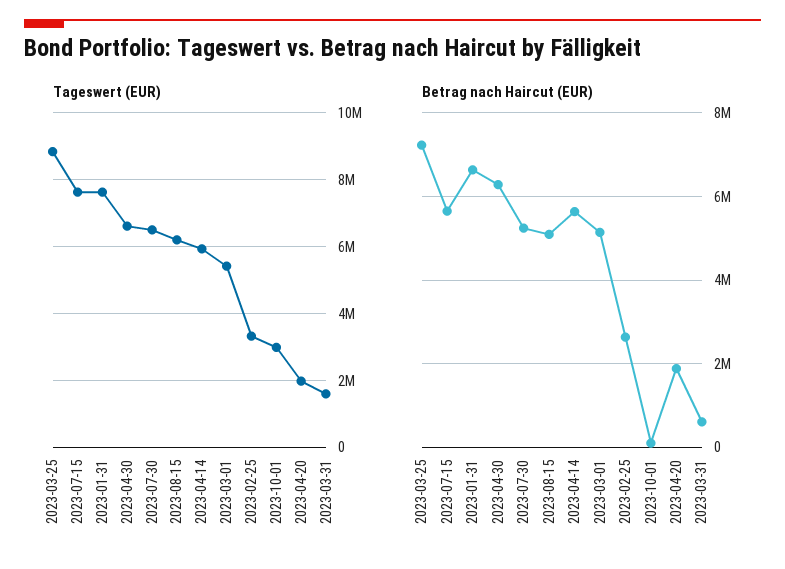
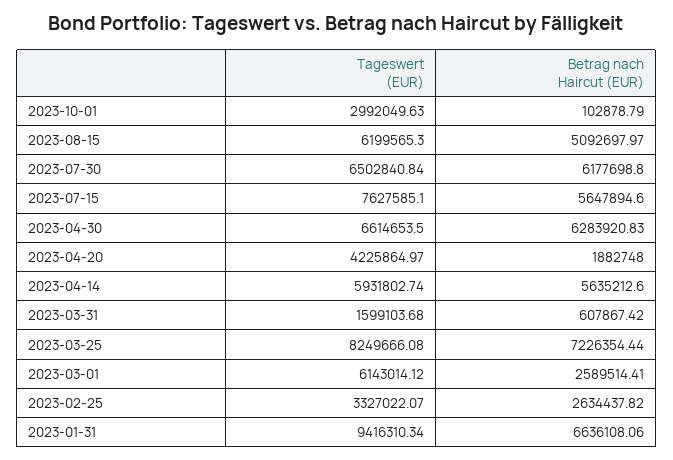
  {
    "Tageswert (EUR)": {
-     "2023-03-25": 8800000,
+     "2023-03-25": 8249666.08,
      "2023-07-15": 7627585.1,
-     "2023-01-31": 7600000,
+     "2023-01-31": 9416310.34,
      "2023-04-30": 6614653.5,
      "2023-07-30": 6502840.84,
      "2023-08-15": 6199565.3,
      "2023-04-14": 5931802.74,
-     "2023-03-01": 5400000,
+     "2023-03-01": 6143014.12,
      "2023-02-25": 3327022.07,
      "2023-10-01": 2992049.63,
-     "2023-04-20": 2000000,
+     "2023-04-20": 4225864.97,
      "2023-03-31": 1599103.68
    },
    "Betrag nach Haircut (EUR)": {
      "2023-03-25": 7226354.44,
      "2023-07-15": 5647894.6,
      "2023-01-31": 6636108.06,
      "2023-04-30": 6283920.83,
-     "2023-07-30": 5200000,
+     "2023-07-30": 6177698.8,
      "2023-08-15": 5092697.97,
      "2023-04-14": 5635212.6,
-     "2023-03-01": 5200000,
+     "2023-03-01": 2589514.41,
      "2023-02-25": 2634437.82,
      "2023-10-01": 102878.79,
      "2023-04-20": 1882748,
      "2023-03-31": 607867.42
    }
  }

